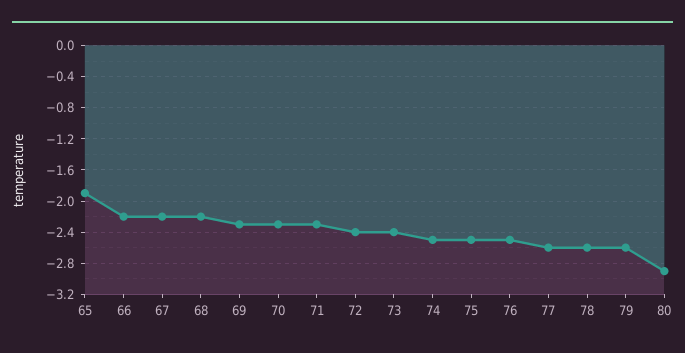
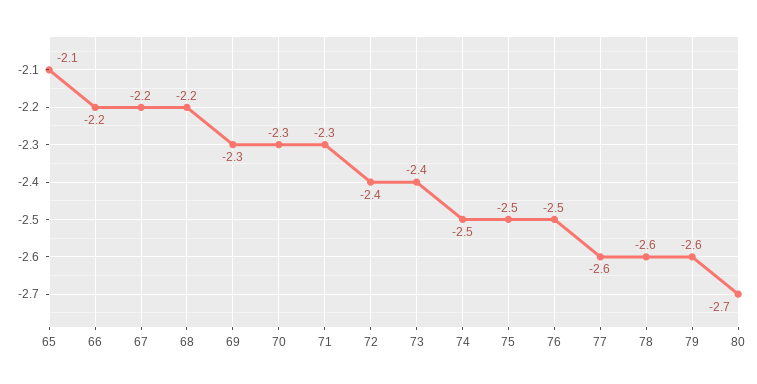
  {
-   "65": -1.9,
+   "65": -2.1,
    "66": -2.2,
    "67": -2.2,
    "68": -2.2,
    "69": -2.3,
    "70": -2.3,
    "71": -2.3,
    "72": -2.4,
    "73": -2.4,
    "74": -2.5,
    "75": -2.5,
    "76": -2.5,
    "77": -2.6,
    "78": -2.6,
    "79": -2.6,
-   "80": -2.9
+   "80": -2.7
  }

